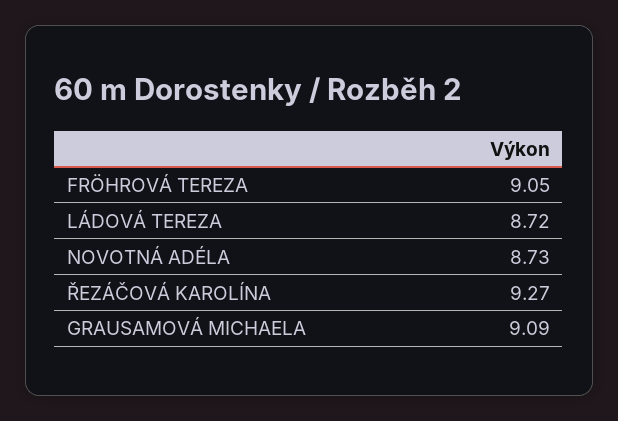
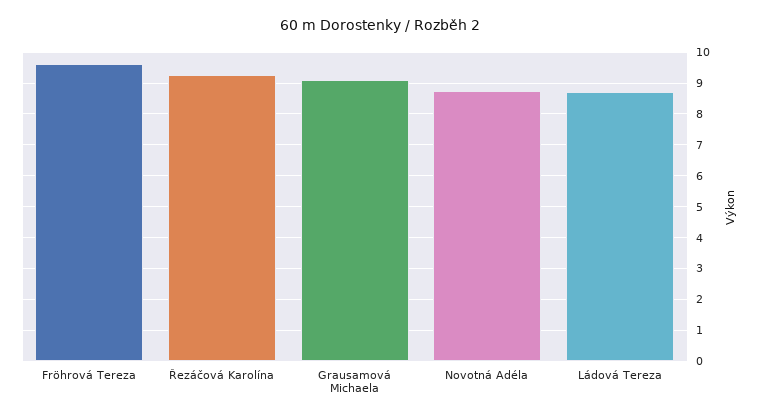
  {
-   "FRÖHROVÁ TEREZA": 9.05,
+   "FRÖHROVÁ TEREZA": 9.6,
    "LÁDOVÁ TEREZA": 8.72,
    "NOVOTNÁ ADÉLA": 8.73,
    "ŘEZÁČOVÁ KAROLÍNA": 9.27,
    "GRAUSAMOVÁ MICHAELA": 9.09
  }

